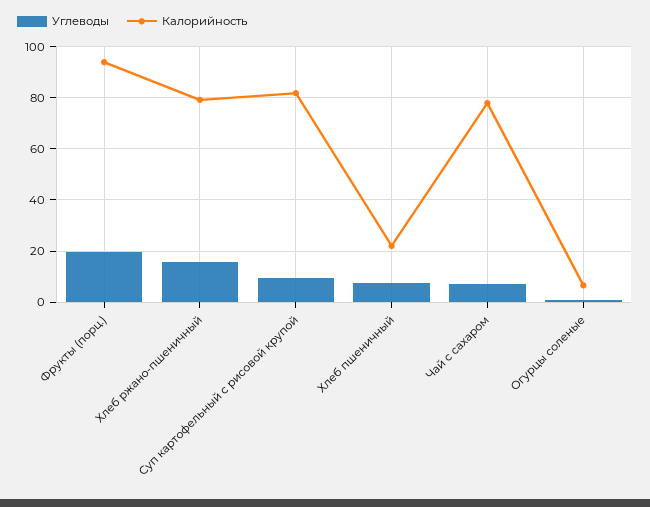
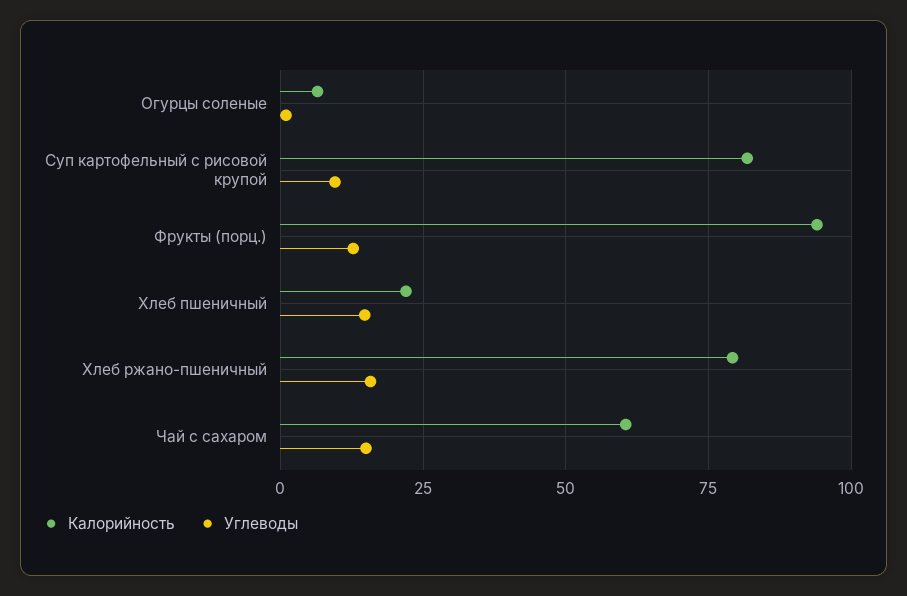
  {
    "Углеводы": {
-     "Фрукты (порц.)": 20,
+     "Фрукты (порц.)": 12.5,
      "Хлеб ржано-пшеничный": 15,
      "Суп картофельный с рисовой крупой": 10,
-     "Хлеб пшеничный": 7.5,
+     "Хлеб пшеничный": 15,
-     "Чай с сахаром": 7.5,
+     "Чай с сахаром": 15,
      "Огурцы соленые": 0
    },
    "Калорийность": {
      "Фрукты (порц.)": 95,
      "Хлеб ржано-пшеничный": 80,
      "Суп картофельный с рисовой крупой": 82.5,
      "Хлеб пшеничный": 22.5,
-     "Чай с сахаром": 77.5,
+     "Чай с сахаром": 60,
      "Огурцы соленые": 7.5
    }
  }

